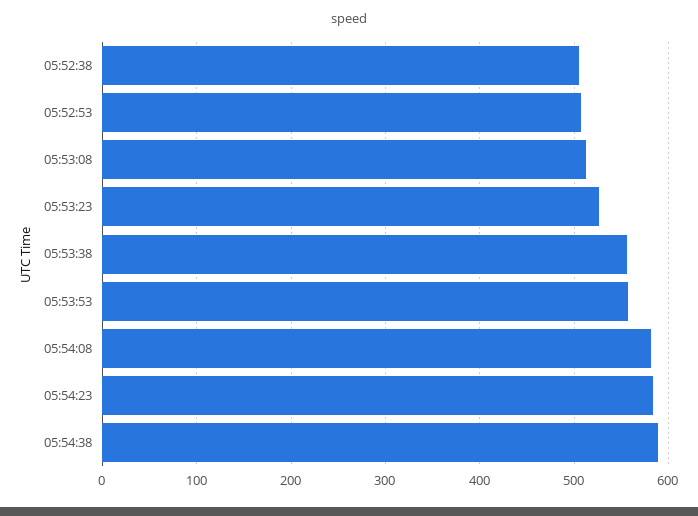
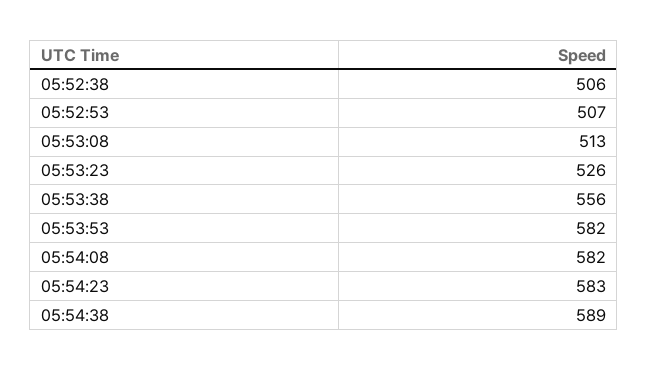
  {
    "05:52:38": 506,
    "05:52:53": 507,
    "05:53:08": 513,
    "05:53:23": 526,
    "05:53:38": 556,
-   "05:53:53": 560,
+   "05:53:53": 582,
    "05:54:08": 582,
    "05:54:23": 583,
    "05:54:38": 589
  }

